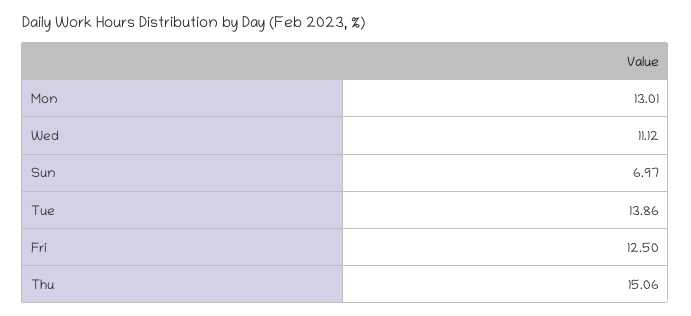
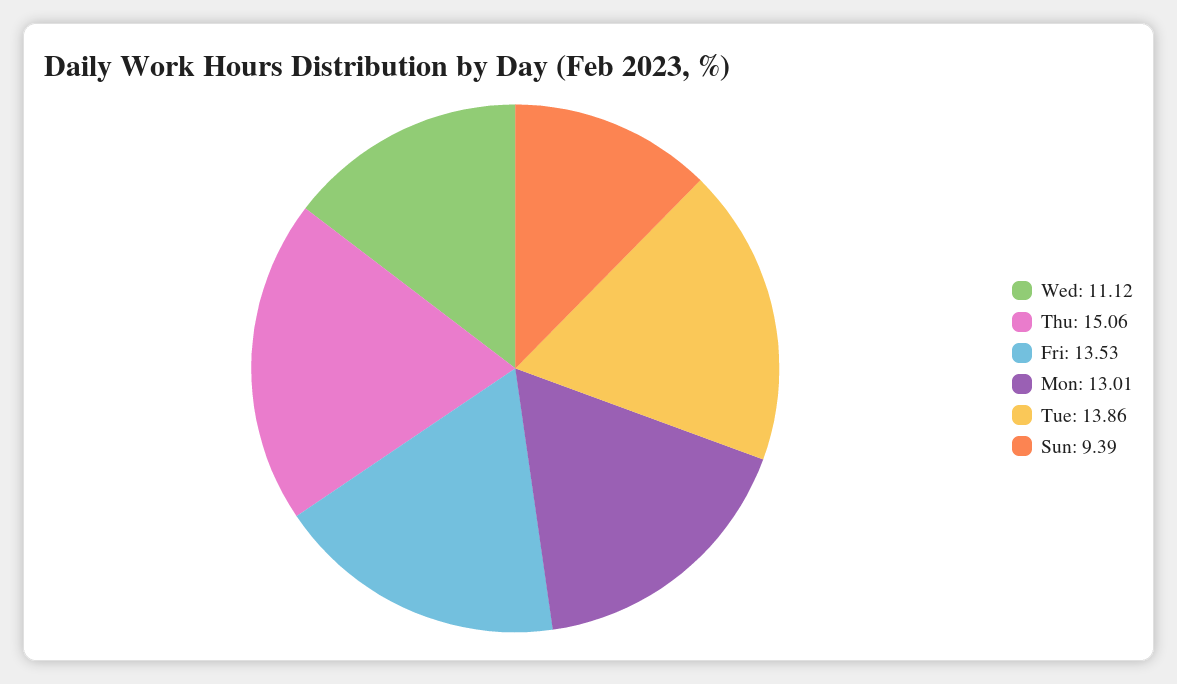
  {
    "Mon": 13.01,
    "Wed": 11.12,
-   "Sun": 6.97,
+   "Sun": 9.39,
    "Tue": 13.86,
-   "Fri": 12.5,
+   "Fri": 13.53,
    "Thu": 15.06
  }

